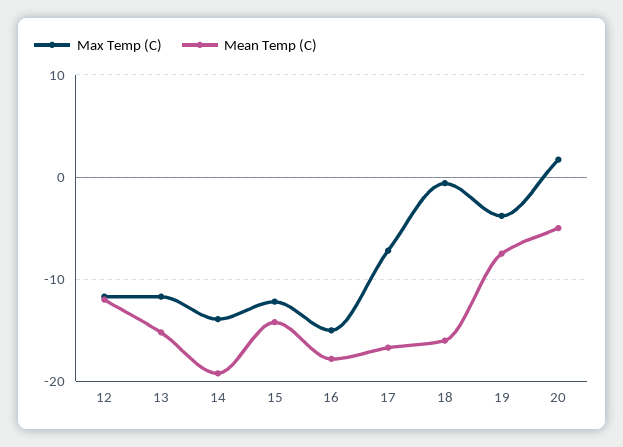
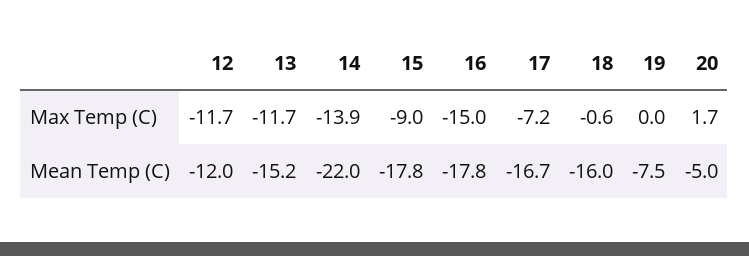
  {
    "Max Temp (C)": {
      "12": -11.7,
      "13": -11.7,
      "14": -13.9,
-     "15": -12,
+     "15": -9,
      "16": -15,
      "17": -7.2,
      "18": -0.6,
-     "19": -4,
+     "19": 0,
      "20": 1.7
    },
    "Mean Temp (C)": {
      "12": -12,
      "13": -15.2,
-     "14": -19,
+     "14": -22,
-     "15": -14,
+     "15": -17.8,
      "16": -17.8,
      "17": -16.7,
      "18": -16,
      "19": -7.5,
      "20": -5
    }
  }

